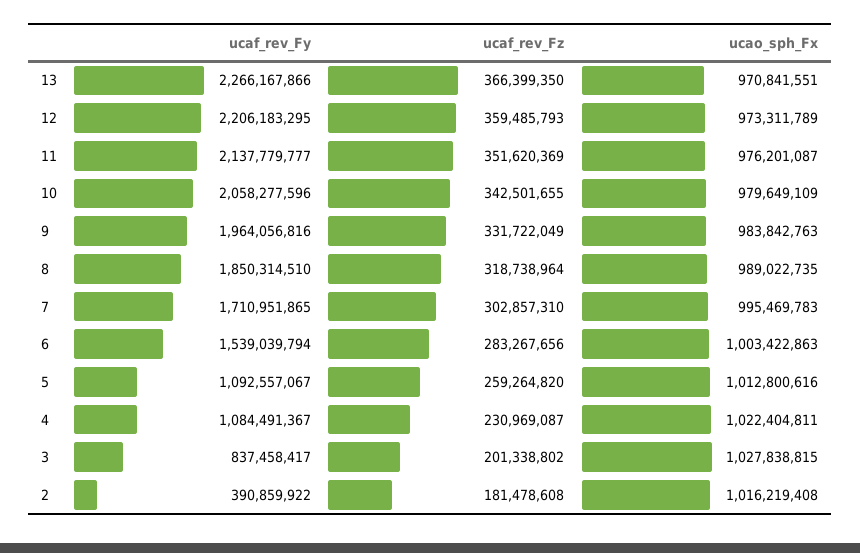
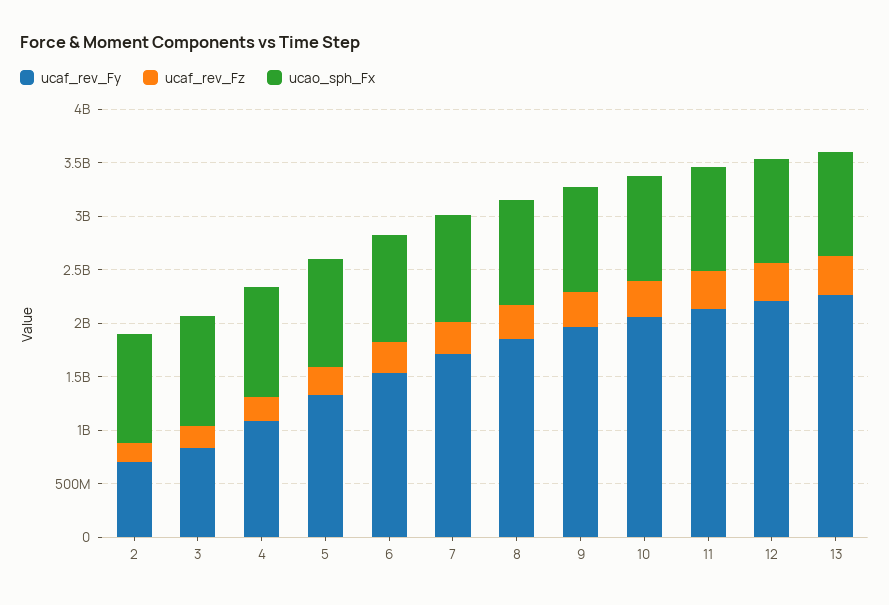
  {
    "ucaf_rev_Fy": {
      "13": 2266167866,
      "12": 2206183295,
      "11": 2137779777,
      "10": 2058277596,
      "9": 1964056816,
      "8": 1850314510,
      "7": 1710951865,
      "6": 1539039794,
-     "5": 1092557067,
+     "5": 1300000000,
      "4": 1084491367,
      "3": 837458417,
-     "2": 390859922
+     "2": 700000000
    },
    "ucaf_rev_Fz": {
      "13": 366399350,
      "12": 359485793,
      "11": 351620369,
      "10": 342501655,
      "9": 331722049,
      "8": 318738964,
      "7": 302857310,
      "6": 283267656,
      "5": 259264820,
      "4": 230969087,
      "3": 201338802,
      "2": 181478608
    },
    "ucao_sph_Fx": {
      "13": 970841551,
      "12": 973311789,
      "11": 976201087,
      "10": 979649109,
      "9": 983842763,
      "8": 989022735,
      "7": 995469783,
      "6": 1003422863,
      "5": 1012800616,
      "4": 1022404811,
      "3": 1027838815,
      "2": 1016219408
    }
  }

